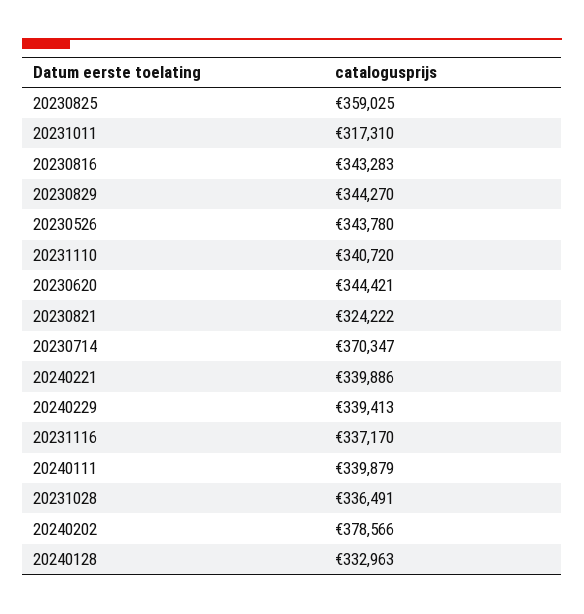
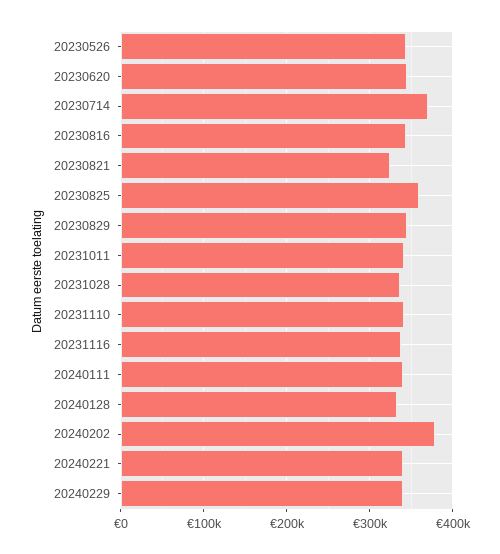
  {
    "20230825": 359025,
-   "20231011": 317310,
+   "20231011": 340000,
    "20230816": 343283,
    "20230829": 344270,
    "20230526": 343780,
    "20231110": 340720,
    "20230620": 344421,
    "20230821": 324222,
    "20230714": 370347,
    "20240221": 339886,
    "20240229": 339413,
    "20231116": 337170,
    "20240111": 339879,
    "20231028": 336491,
    "20240202": 378566,
    "20240128": 332963
  }

